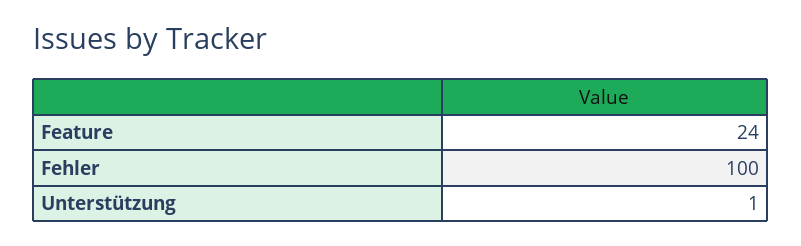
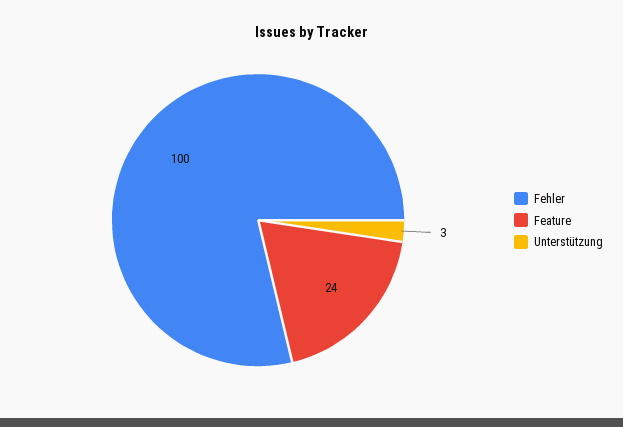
  {
    "Feature": 24,
    "Fehler": 100,
-   "Unterstützung": 1
+   "Unterstützung": 3
  }

